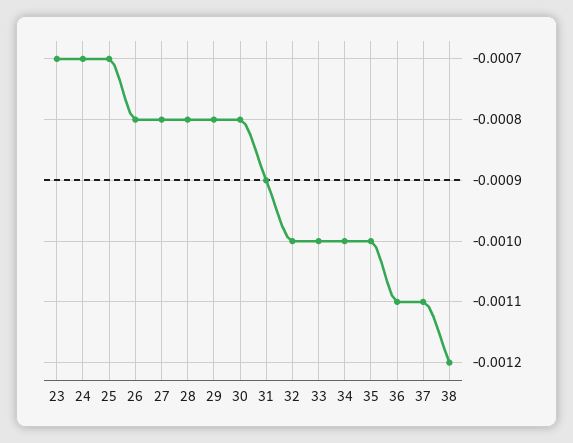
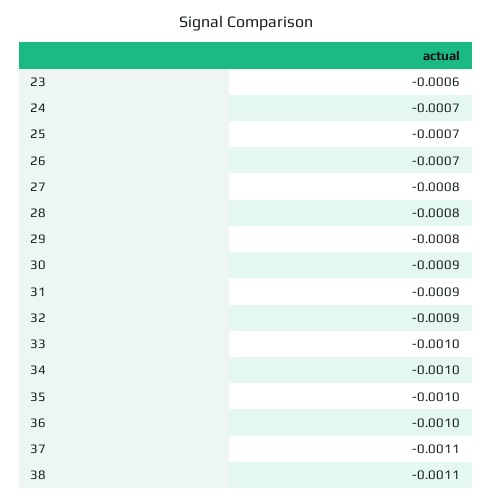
  {
-   "23": -0.0007,
+   "23": -0.0006,
    "24": -0.0007,
    "25": -0.0007,
-   "26": -0.0008,
+   "26": -0.0007,
    "27": -0.0008,
    "28": -0.0008,
    "29": -0.0008,
-   "30": -0.0008,
+   "30": -0.0009,
    "31": -0.0009,
-   "32": -0.001,
+   "32": -0.0009,
    "33": -0.001,
    "34": -0.001,
    "35": -0.001,
-   "36": -0.0011,
+   "36": -0.001,
    "37": -0.0011,
-   "38": -0.0012
+   "38": -0.0011
  }

